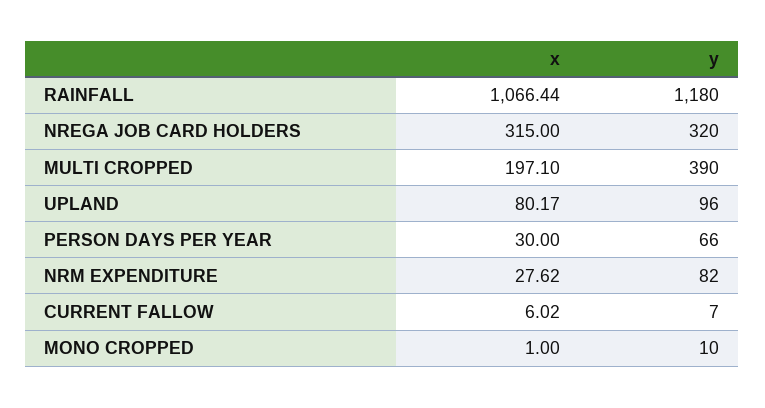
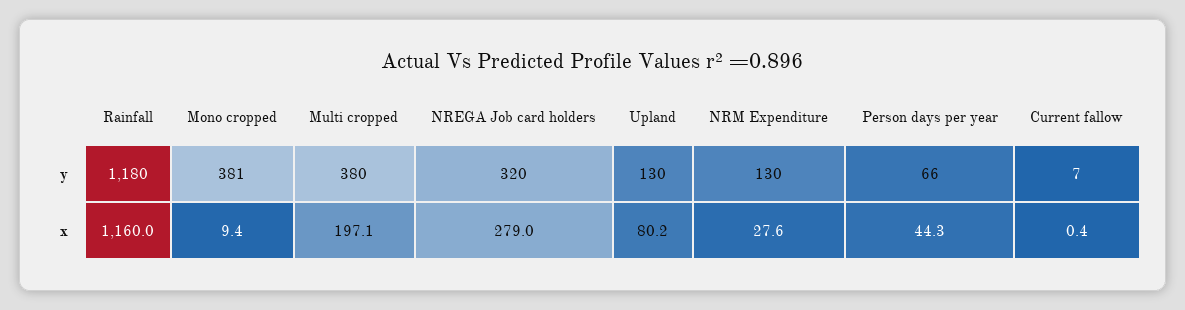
  {
    "x": {
-     "RAINFALL": 1066.44,
+     "RAINFALL": 1160,
-     "NREGA JOB CARD HOLDERS": 315,
+     "NREGA JOB CARD HOLDERS": 279,
      "MULTI CROPPED": 197.1,
      "UPLAND": 80.17,
-     "PERSON DAYS PER YEAR": 30,
+     "PERSON DAYS PER YEAR": 44.3,
      "NRM EXPENDITURE": 27.62,
-     "CURRENT FALLOW": 6.02,
+     "CURRENT FALLOW": 0.4,
-     "MONO CROPPED": 1
+     "MONO CROPPED": 9.4
    },
    "y": {
      "RAINFALL": 1180,
      "NREGA JOB CARD HOLDERS": 320,
-     "MULTI CROPPED": 390,
+     "MULTI CROPPED": 380,
-     "UPLAND": 96,
+     "UPLAND": 130,
      "PERSON DAYS PER YEAR": 66,
-     "NRM EXPENDITURE": 82,
+     "NRM EXPENDITURE": 130,
      "CURRENT FALLOW": 7,
-     "MONO CROPPED": 10
+     "MONO CROPPED": 381
    }
  }

